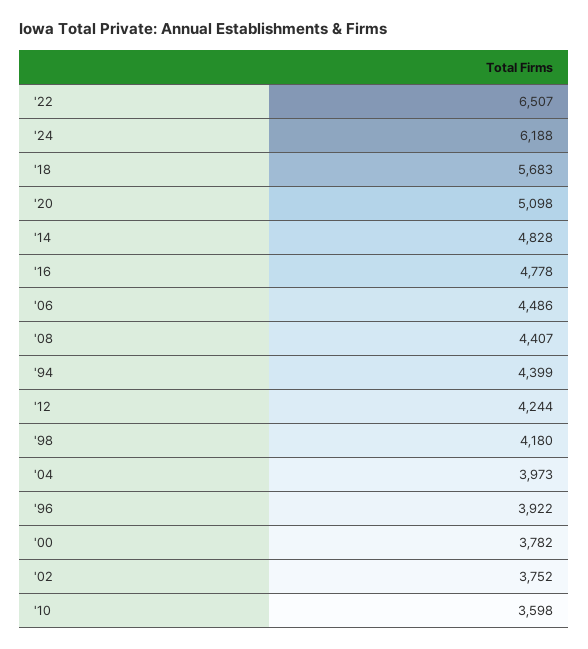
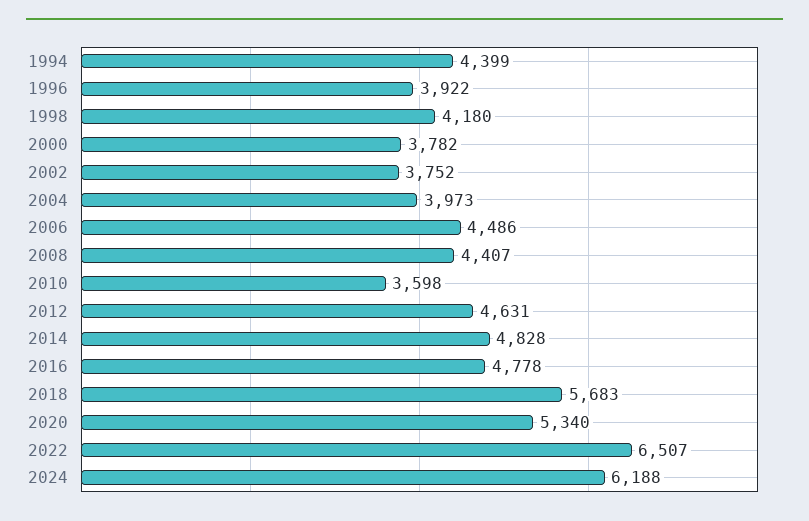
  {
    "'22": 6507,
    "'24": 6188,
    "'18": 5683,
-   "'20": 5098,
+   "'20": 5340,
    "'14": 4828,
    "'16": 4778,
    "'06": 4486,
    "'08": 4407,
    "'94": 4399,
-   "'12": 4244,
+   "'12": 4631,
    "'98": 4180,
    "'04": 3973,
    "'96": 3922,
    "'00": 3782,
    "'02": 3752,
    "'10": 3598
  }

